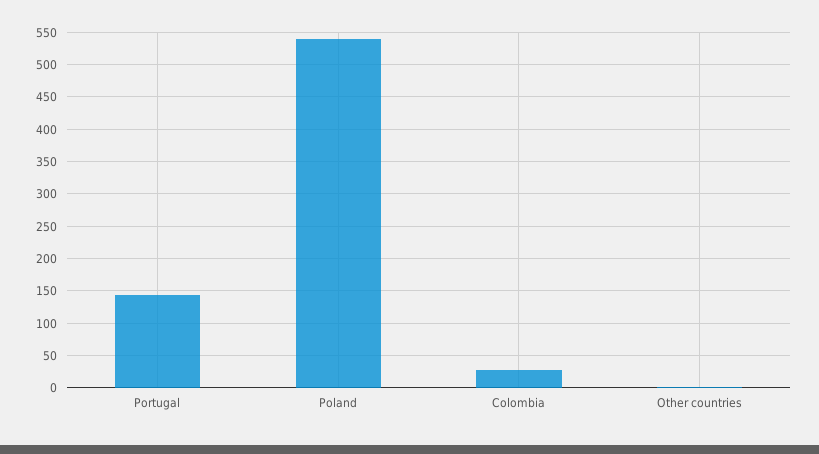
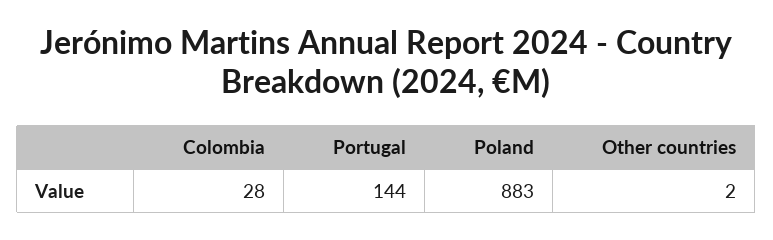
  {
    "Portugal": 144,
-   "Poland": 540,
+   "Poland": 883,
    "Colombia": 28,
    "Other countries": 2
  }

